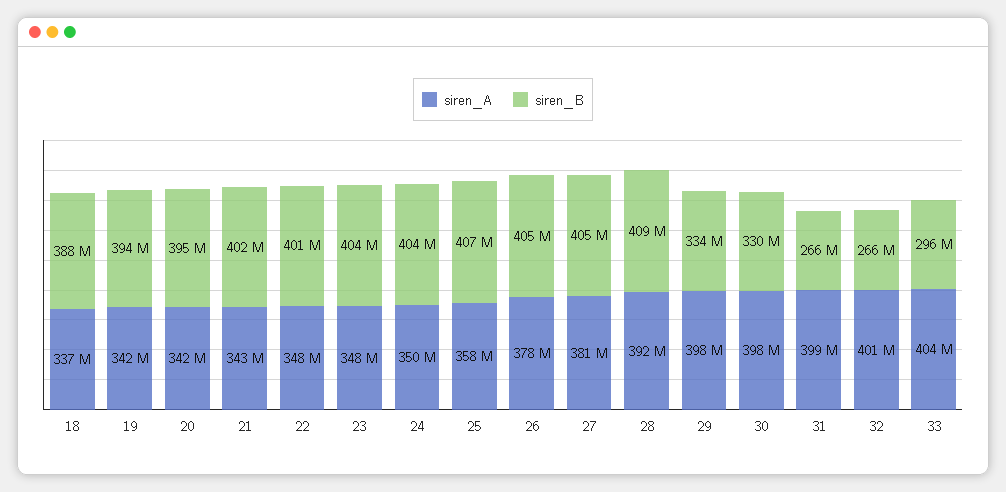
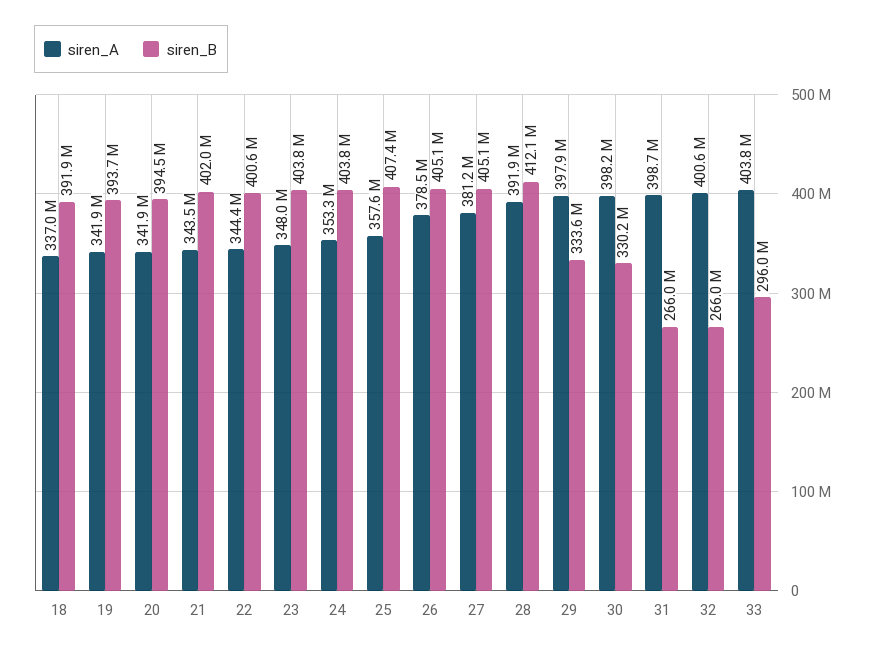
  {
    "siren_A": {
      "18": 337000000,
      "19": 341900000,
      "20": 341900000,
      "21": 343500000,
-     "22": 348000000,
+     "22": 344400000,
      "23": 348000000,
-     "24": 350000000,
+     "24": 353300000,
      "25": 357600000,
      "26": 378500000,
      "27": 381200000,
      "28": 391900000,
      "29": 397900000,
      "30": 398200000,
      "31": 398700000,
      "32": 400600000,
      "33": 403800000
    },
    "siren_B": {
-     "18": 388000000,
+     "18": 391900000,
      "19": 393700000,
      "20": 394500000,
      "21": 402000000,
      "22": 400600000,
      "23": 403800000,
      "24": 403800000,
      "25": 407400000,
      "26": 405100000,
      "27": 405100000,
-     "28": 409000000,
+     "28": 412100000,
      "29": 333600000,
      "30": 330200000,
      "31": 266000000,
      "32": 266000000,
      "33": 296000000
    }
  }

